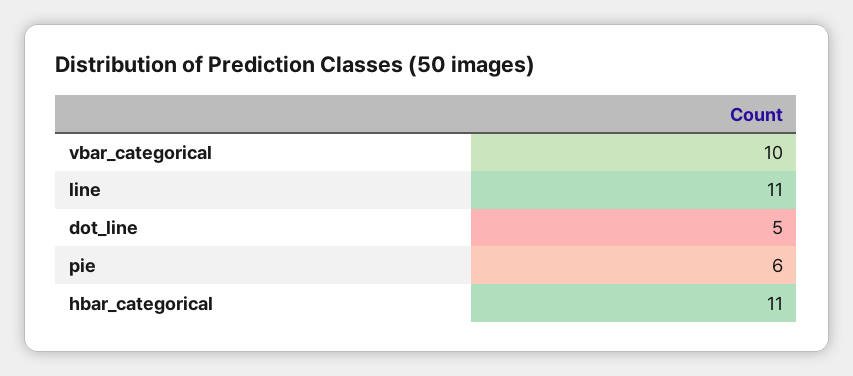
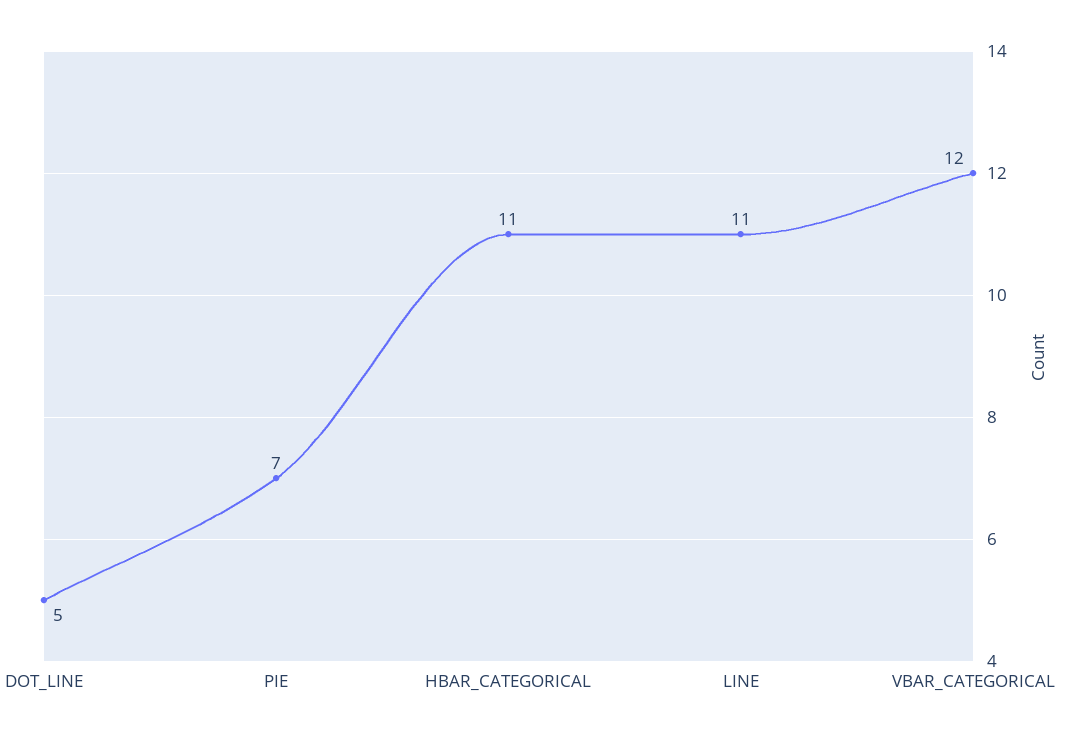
  {
-   "vbar_categorical": 10,
+   "vbar_categorical": 12,
    "line": 11,
    "dot_line": 5,
-   "pie": 6,
+   "pie": 7,
    "hbar_categorical": 11
  }

